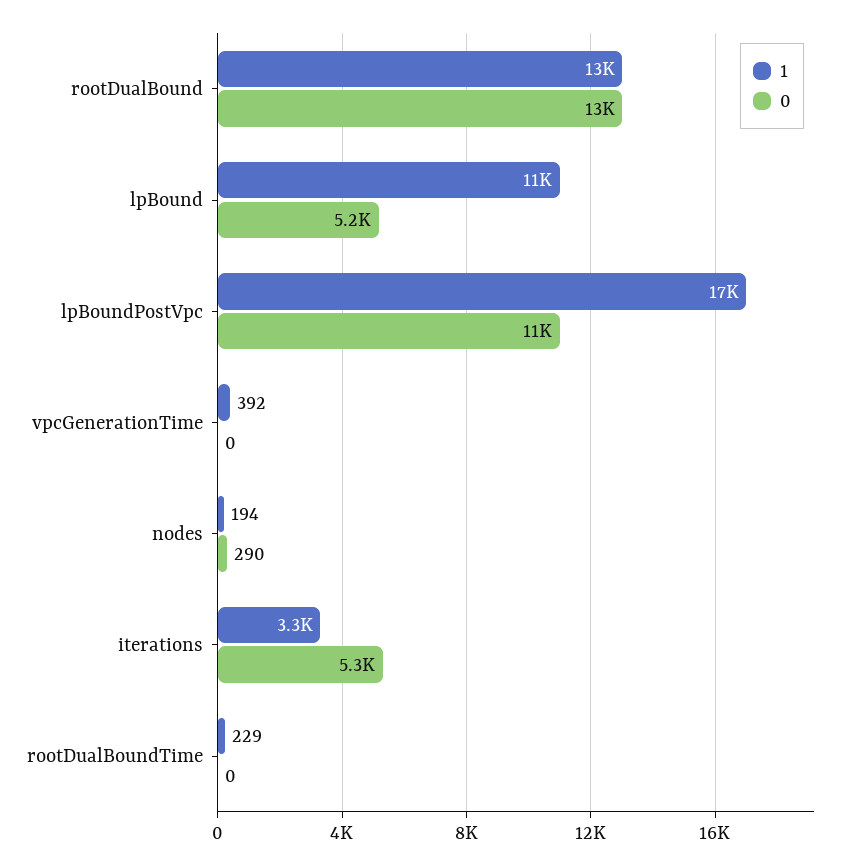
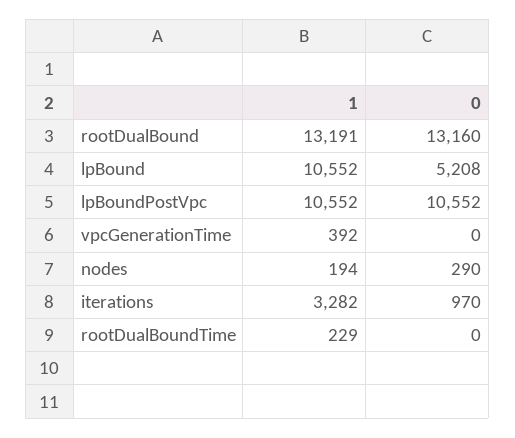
  {
    "1": {
      "rootDualBound": 13191,
      "lpBound": 10552,
-     "lpBoundPostVpc": 17000,
+     "lpBoundPostVpc": 10552,
      "vpcGenerationTime": 392,
      "nodes": 194,
      "iterations": 3282,
      "rootDualBoundTime": 229
    },
    "0": {
      "rootDualBound": 13160,
      "lpBound": 5208,
      "lpBoundPostVpc": 10552,
      "vpcGenerationTime": 0,
      "nodes": 290,
-     "iterations": 5300,
+     "iterations": 970,
      "rootDualBoundTime": 0
    }
  }

